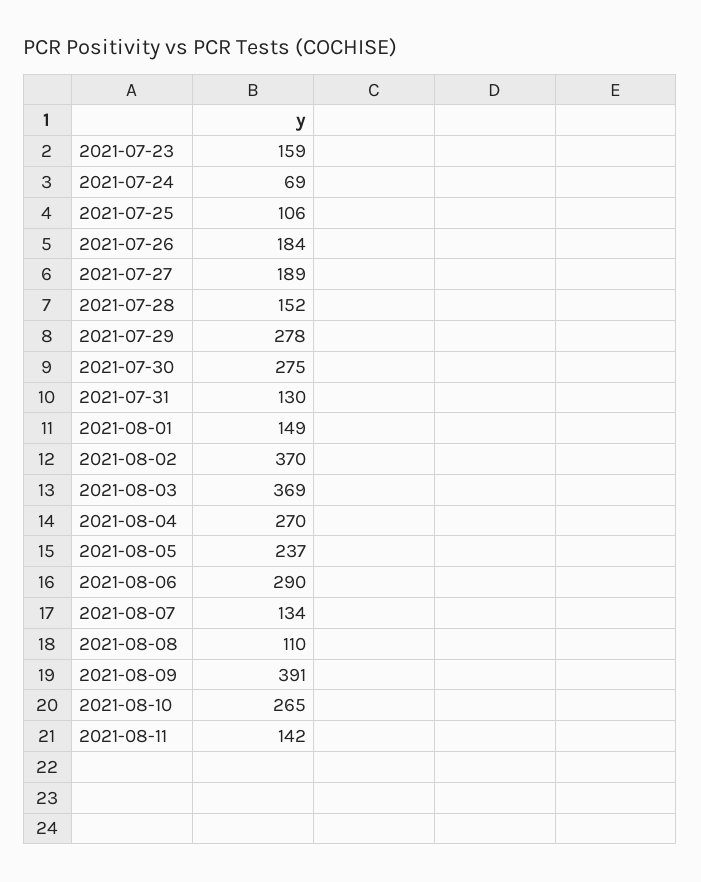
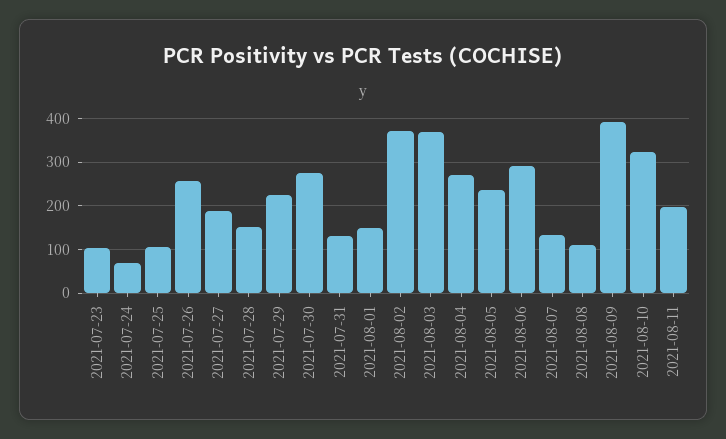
  {
-   "2021-07-23": 159,
+   "2021-07-23": 100,
    "2021-07-24": 69,
    "2021-07-25": 106,
-   "2021-07-26": 184,
+   "2021-07-26": 260,
    "2021-07-27": 189,
    "2021-07-28": 152,
-   "2021-07-29": 278,
+   "2021-07-29": 220,
    "2021-07-30": 275,
    "2021-07-31": 130,
    "2021-08-01": 149,
    "2021-08-02": 370,
    "2021-08-03": 369,
    "2021-08-04": 270,
    "2021-08-05": 237,
    "2021-08-06": 290,
    "2021-08-07": 134,
    "2021-08-08": 110,
    "2021-08-09": 391,
-   "2021-08-10": 265,
+   "2021-08-10": 320,
-   "2021-08-11": 142
+   "2021-08-11": 200
  }

